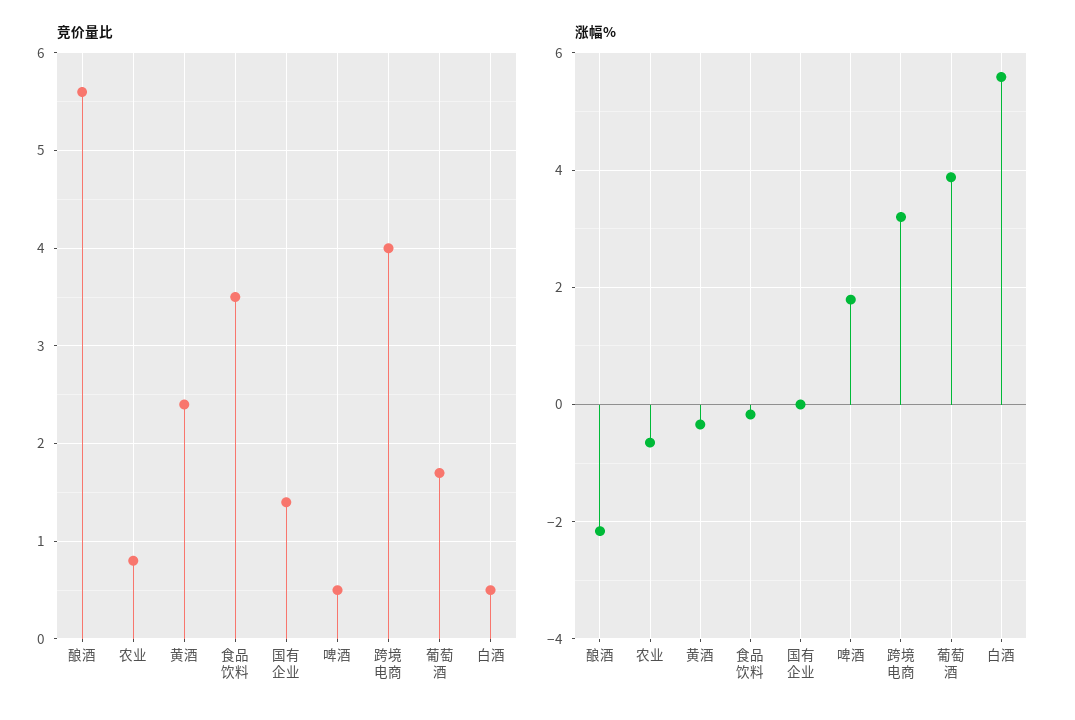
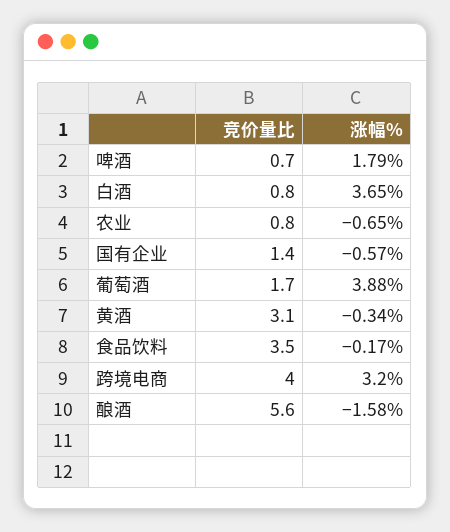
  {
    "竞价量比": {
      "酿酒": 5.6,
      "农业": 0.8,
-     "黄酒": 2.4,
+     "黄酒": 3.1,
      "食品饮料": 3.5,
      "国有企业": 1.4,
-     "啤酒": 0.5,
+     "啤酒": 0.7,
      "跨境电商": 4,
      "葡萄酒": 1.7,
-     "白酒": 0.5
+     "白酒": 0.8
    },
    "涨幅%": {
-     "酿酒": -2.2,
+     "酿酒": -1.58,
      "农业": -0.65,
      "黄酒": -0.34,
      "食品饮料": -0.17,
-     "国有企业": 0,
+     "国有企业": -0.57,
      "啤酒": 1.79,
      "跨境电商": 3.2,
      "葡萄酒": 3.88,
-     "白酒": 5.6
+     "白酒": 3.65
    }
  }

